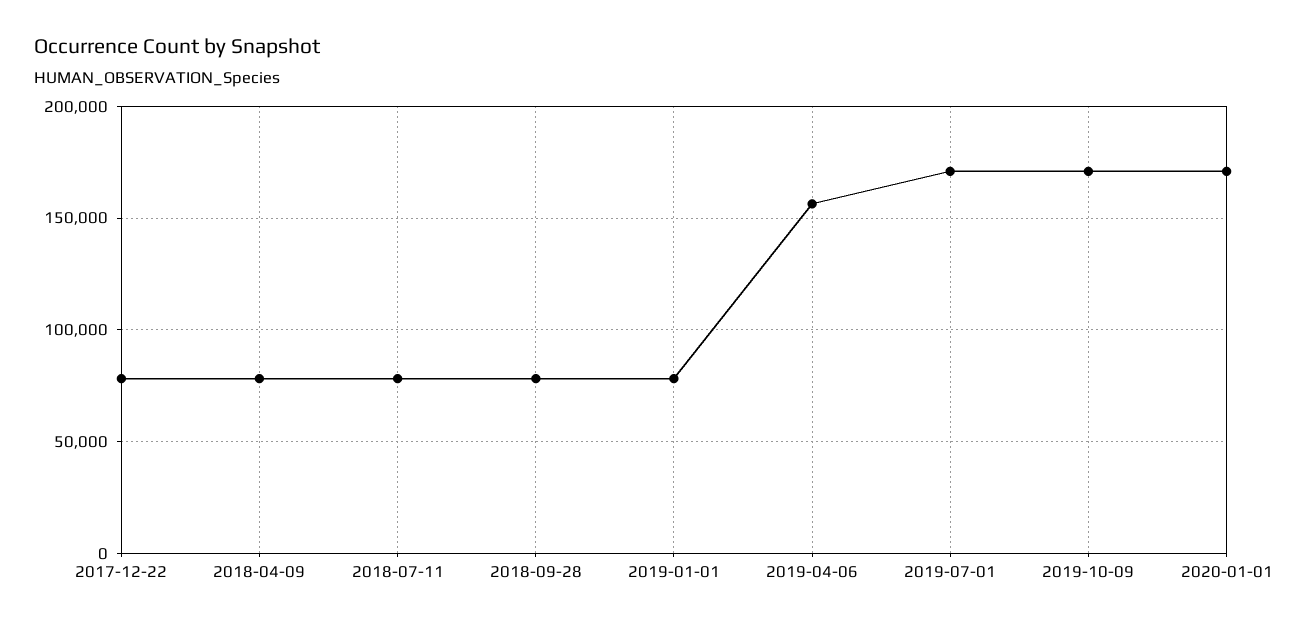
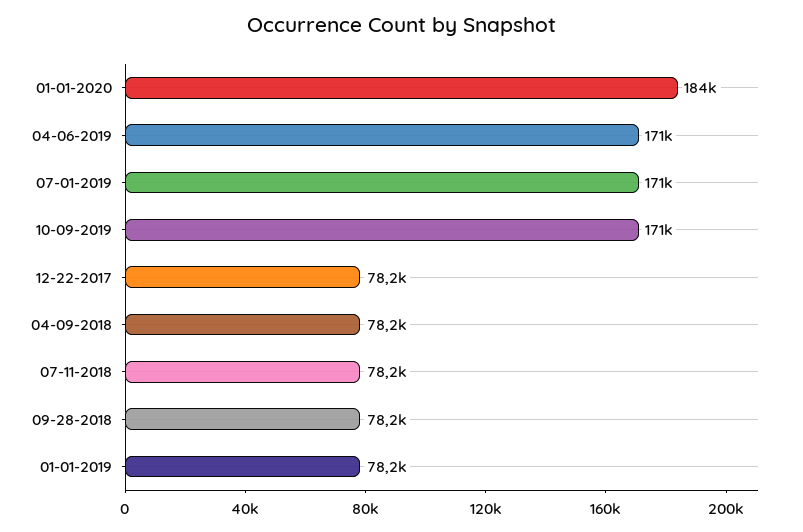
  {
    "2017-12-22": 78200,
    "2018-04-09": 78200,
    "2018-07-11": 78200,
    "2018-09-28": 78200,
    "2019-01-01": 78200,
-   "2019-04-06": 155000,
+   "2019-04-06": 171000,
    "2019-07-01": 171000,
    "2019-10-09": 171000,
-   "2020-01-01": 170000
+   "2020-01-01": 184000
  }

